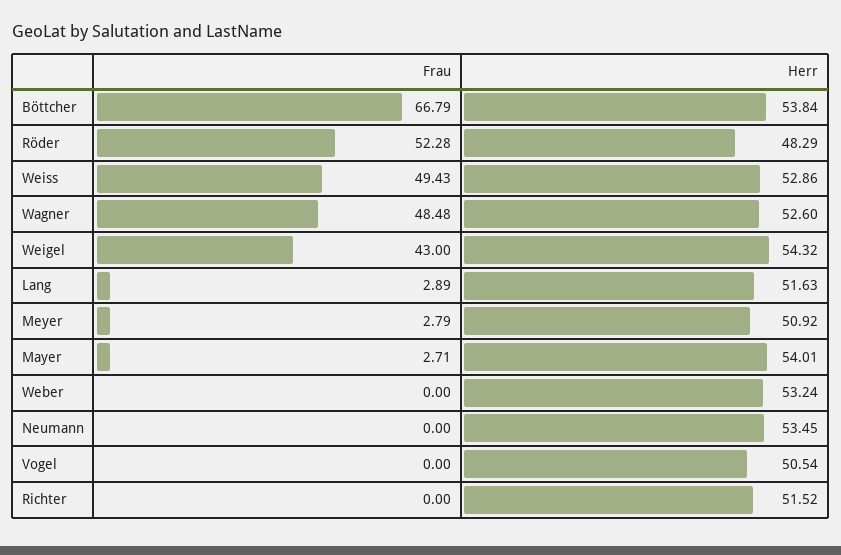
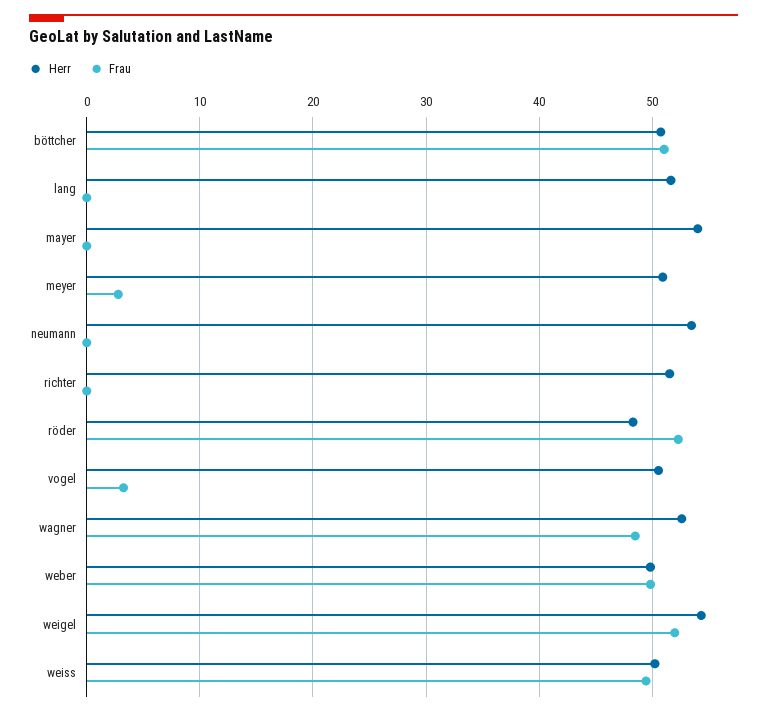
  {
    "Frau": {
-     "Böttcher": 66.79,
+     "Böttcher": 51,
      "Röder": 52.28,
      "Weiss": 49.43,
      "Wagner": 48.48,
-     "Weigel": 43,
+     "Weigel": 52,
-     "Lang": 2.89,
+     "Lang": 0,
      "Meyer": 2.79,
-     "Mayer": 2.71,
+     "Mayer": 0,
-     "Weber": 0,
+     "Weber": 50,
      "Neumann": 0,
-     "Vogel": 0,
+     "Vogel": 3,
      "Richter": 0
    },
    "Herr": {
-     "Böttcher": 53.84,
+     "Böttcher": 51,
      "Röder": 48.29,
-     "Weiss": 52.86,
+     "Weiss": 50,
      "Wagner": 52.6,
      "Weigel": 54.32,
      "Lang": 51.63,
      "Meyer": 50.92,
      "Mayer": 54.01,
-     "Weber": 53.24,
+     "Weber": 50,
      "Neumann": 53.45,
      "Vogel": 50.54,
      "Richter": 51.52
    }
  }

